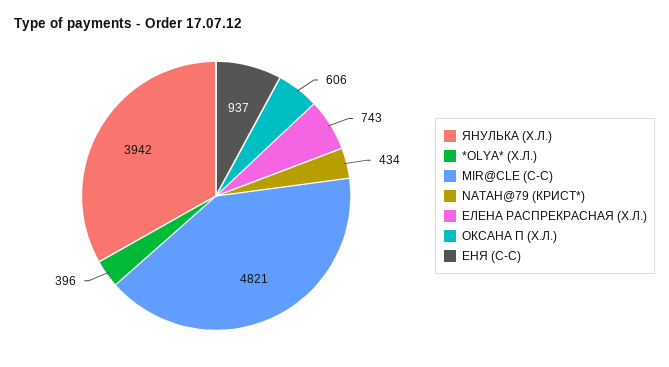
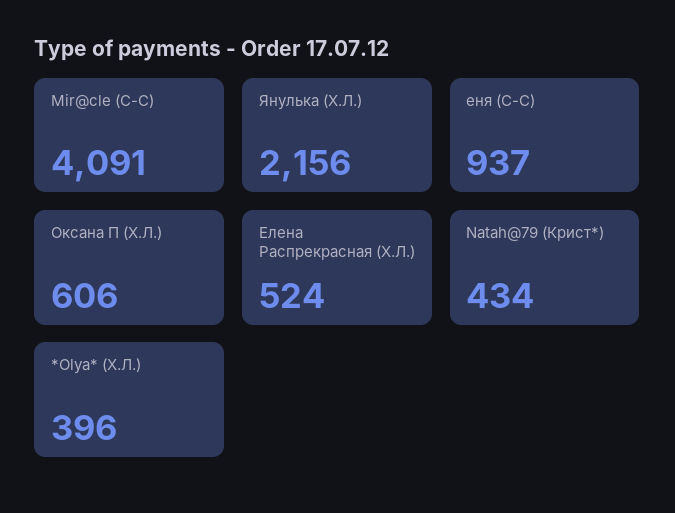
  {
-   "ЯНУЛЬКА (Х.Л.)": 3942,
+   "ЯНУЛЬКА (Х.Л.)": 2156,
    "*OLYA* (Х.Л.)": 396,
-   "MIR@CLE (С-С)": 4821,
+   "MIR@CLE (С-С)": 4091,
    "NATAH@79 (КРИСТ*)": 434,
-   "ЕЛЕНА РАСПРЕКРАСНАЯ (Х.Л.)": 743,
+   "ЕЛЕНА РАСПРЕКРАСНАЯ (Х.Л.)": 524,
    "ОКСАНА П (Х.Л.)": 606,
    "ЕНЯ (С-С)": 937
  }

